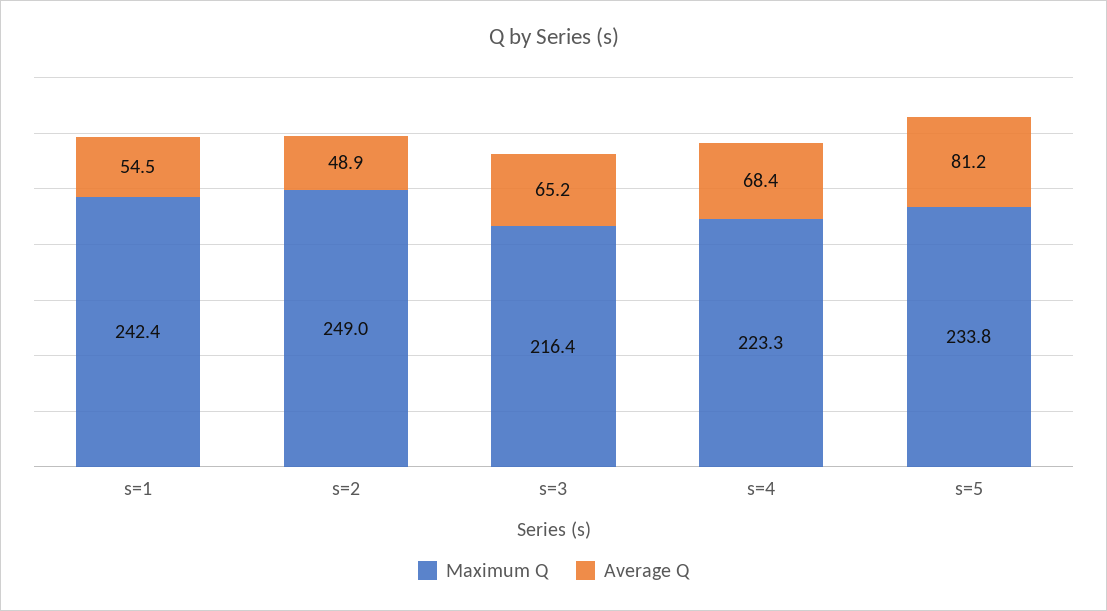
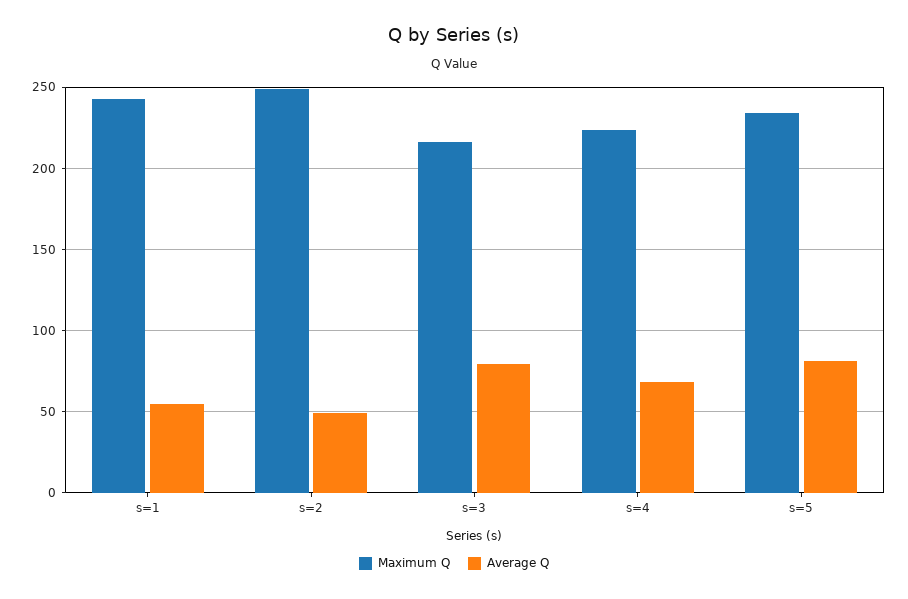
  {
    "Maximum Q": {
      "s=1": 242.4,
      "s=2": 249,
      "s=3": 216.4,
      "s=4": 223.3,
      "s=5": 233.8
    },
    "Average Q": {
      "s=1": 54.5,
      "s=2": 48.9,
-     "s=3": 65.2,
+     "s=3": 80,
      "s=4": 68.4,
      "s=5": 81.2
    }
  }

